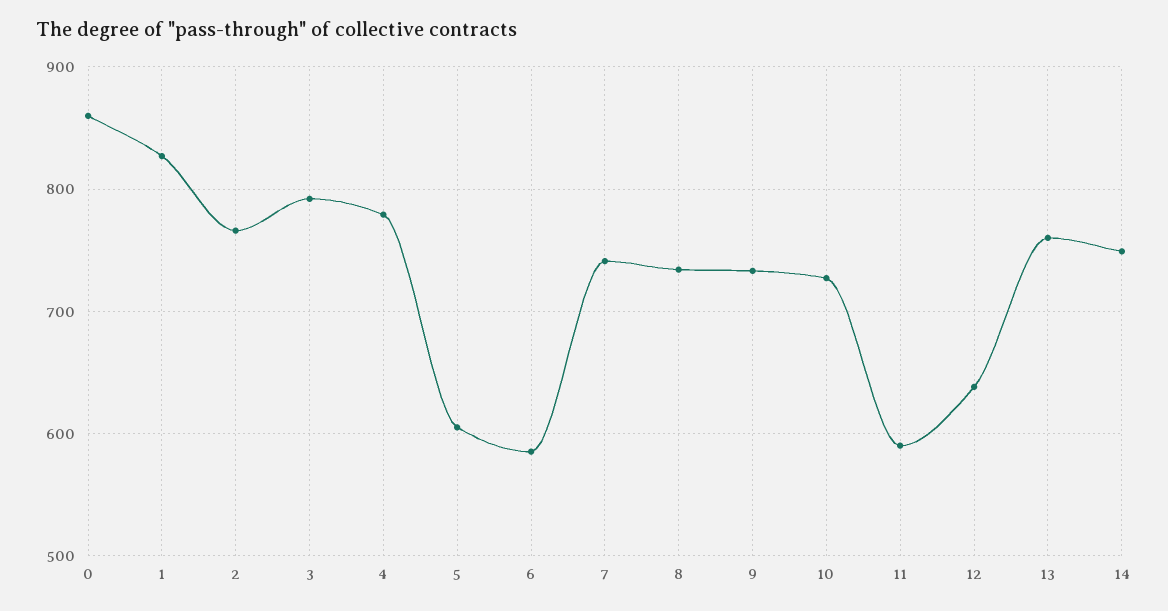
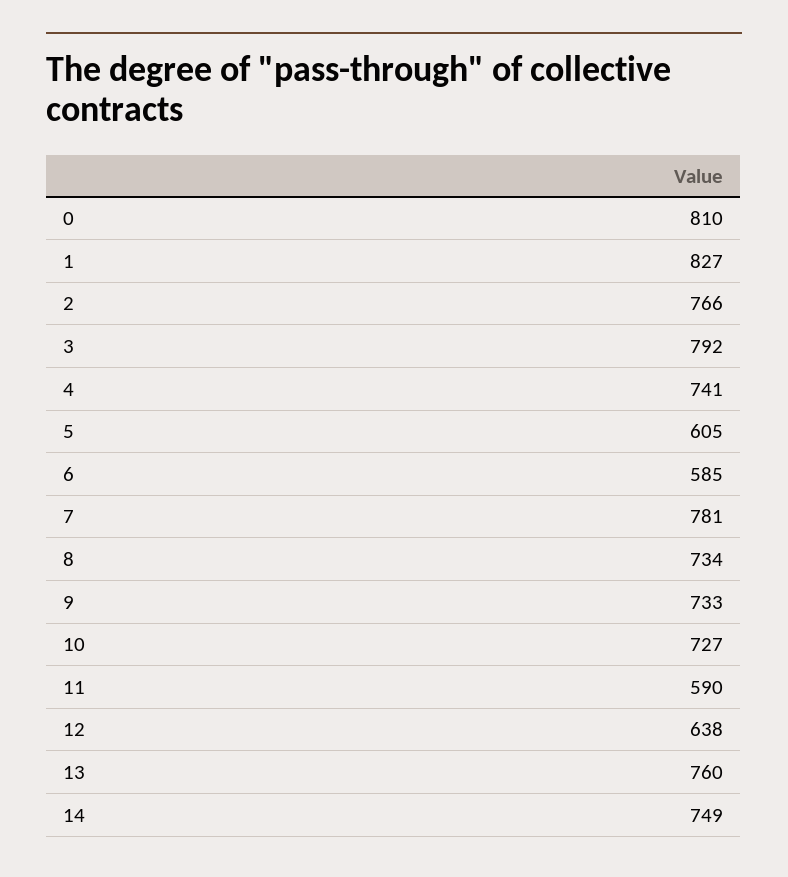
  {
-   "0": 860,
+   "0": 810,
    "1": 827,
    "2": 766,
    "3": 792,
-   "4": 780,
+   "4": 741,
    "5": 605,
    "6": 585,
-   "7": 740,
+   "7": 781,
    "8": 734,
    "9": 733,
    "10": 727,
    "11": 590,
    "12": 638,
    "13": 760,
    "14": 749
  }

